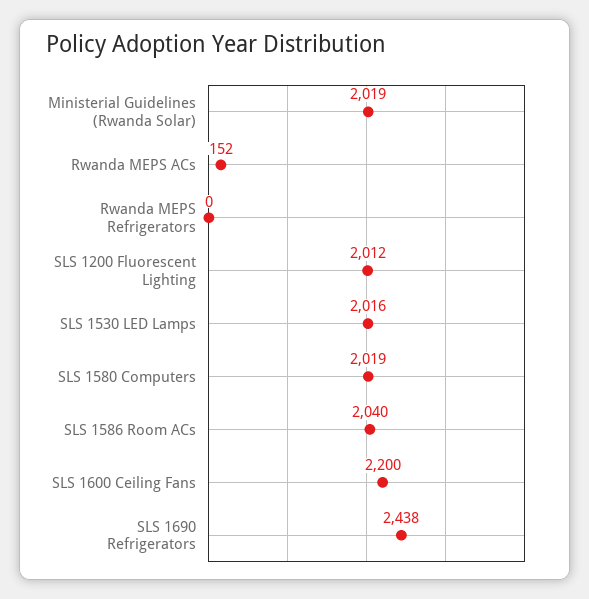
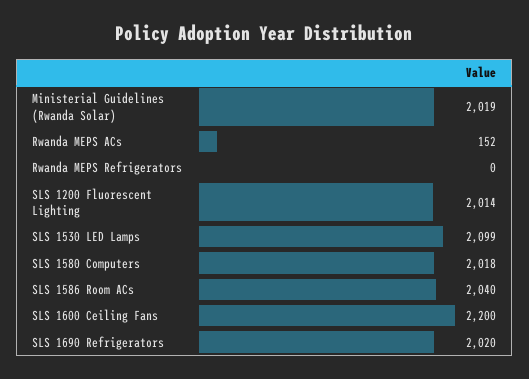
  {
    "Ministerial Guidelines (Rwanda Solar)": 2019,
    "Rwanda MEPS ACs": 152,
    "Rwanda MEPS Refrigerators": 0,
-   "SLS 1200 Fluorescent Lighting": 2012,
+   "SLS 1200 Fluorescent Lighting": 2014,
-   "SLS 1530 LED Lamps": 2016,
+   "SLS 1530 LED Lamps": 2099,
-   "SLS 1580 Computers": 2019,
+   "SLS 1580 Computers": 2018,
    "SLS 1586 Room ACs": 2040,
    "SLS 1600 Ceiling Fans": 2200,
-   "SLS 1690 Refrigerators": 2438
+   "SLS 1690 Refrigerators": 2020
  }

